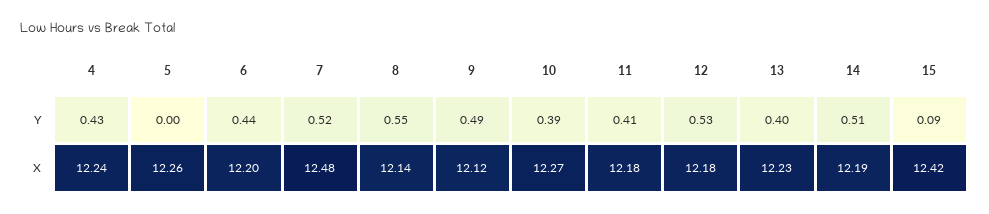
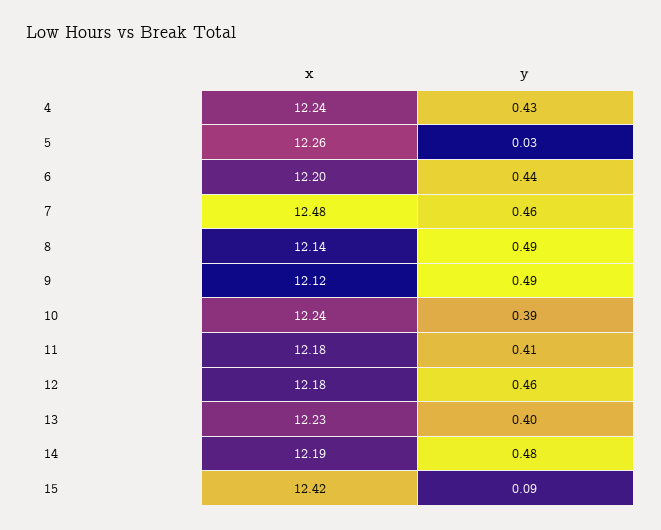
  {
    "4": {
      "Y": 0.43,
      "X": 12.24
    },
    "5": {
-     "Y": 0,
+     "Y": 0.03,
      "X": 12.26
    },
    "6": {
      "Y": 0.44,
      "X": 12.2
    },
    "7": {
-     "Y": 0.52,
+     "Y": 0.46,
      "X": 12.48
    },
    "8": {
-     "Y": 0.55,
+     "Y": 0.49,
      "X": 12.14
    },
    "9": {
      "Y": 0.49,
      "X": 12.12
    },
    "10": {
      "Y": 0.39,
-     "X": 12.27
+     "X": 12.24
    },
    "11": {
      "Y": 0.41,
      "X": 12.18
    },
    "12": {
-     "Y": 0.53,
+     "Y": 0.46,
      "X": 12.18
    },
    "13": {
      "Y": 0.4,
      "X": 12.23
    },
    "14": {
-     "Y": 0.51,
+     "Y": 0.48,
      "X": 12.19
    },
    "15": {
      "Y": 0.09,
      "X": 12.42
    }
  }

